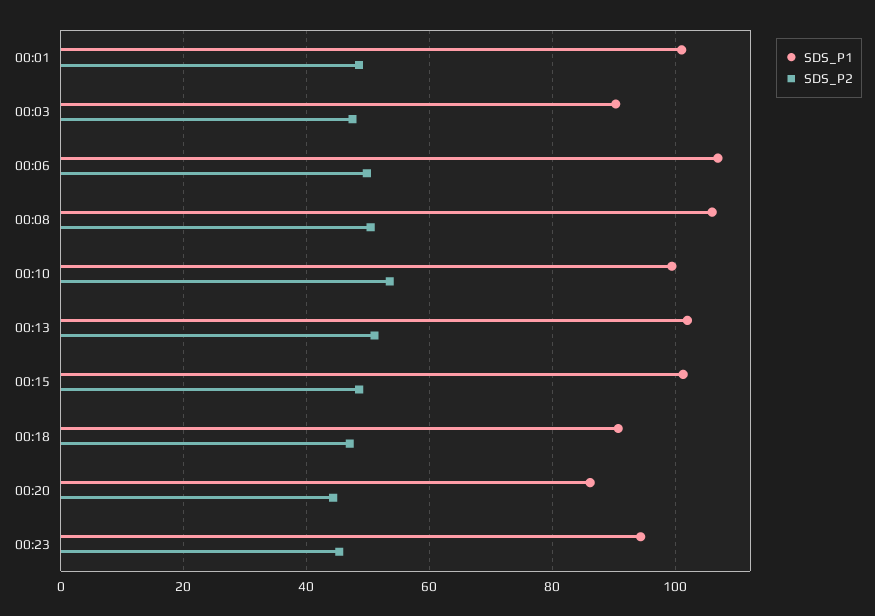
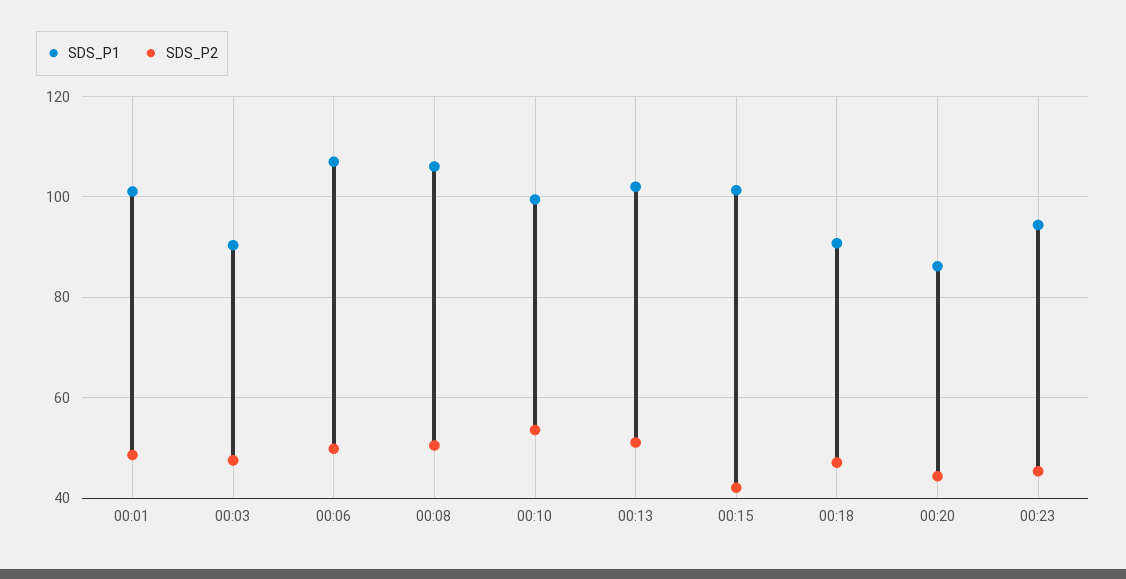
  {
    "SDS_P1": {
      "00:01": 102,
      "00:03": 90,
      "00:06": 106,
      "00:08": 106,
      "00:10": 100,
      "00:13": 102,
      "00:15": 102,
      "00:18": 90,
      "00:20": 86,
      "00:23": 94
    },
    "SDS_P2": {
      "00:01": 48,
      "00:03": 48,
      "00:06": 50,
      "00:08": 50,
      "00:10": 54,
      "00:13": 52,
-     "00:15": 48,
+     "00:15": 42,
      "00:18": 48,
      "00:20": 44,
      "00:23": 46
    }
  }

